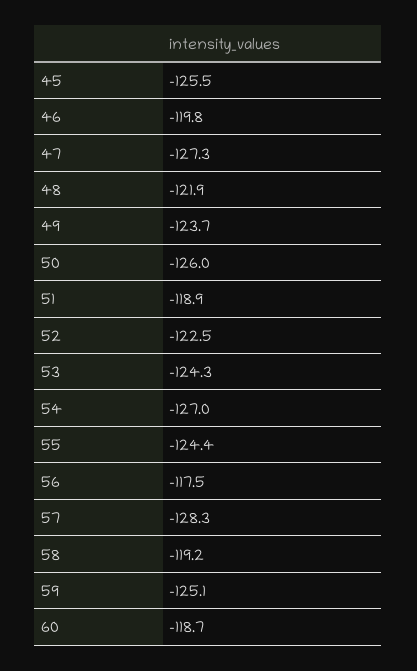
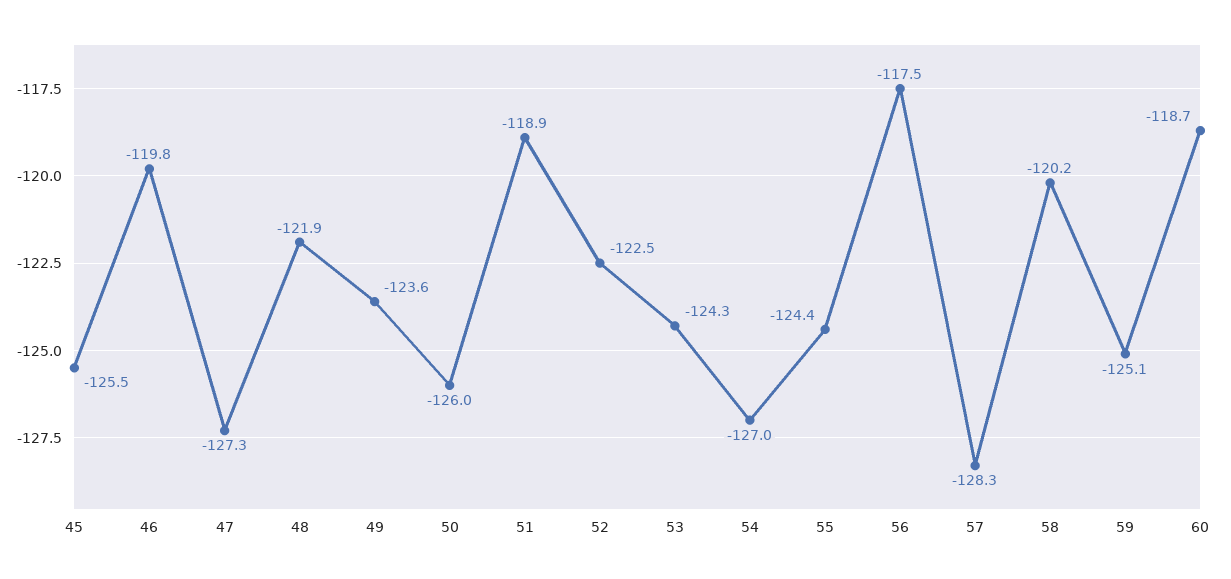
  {
    "45": -125.5,
    "46": -119.8,
    "47": -127.3,
    "48": -121.9,
-   "49": -123.7,
+   "49": -123.6,
    "50": -126,
    "51": -118.9,
    "52": -122.5,
    "53": -124.3,
    "54": -127,
    "55": -124.4,
    "56": -117.5,
    "57": -128.3,
-   "58": -119.2,
+   "58": -120.2,
    "59": -125.1,
    "60": -118.7
  }

